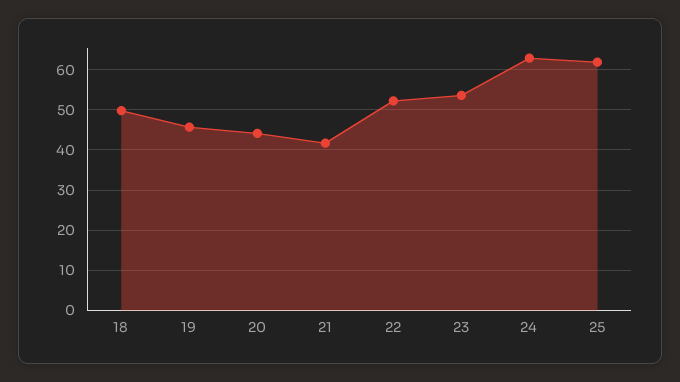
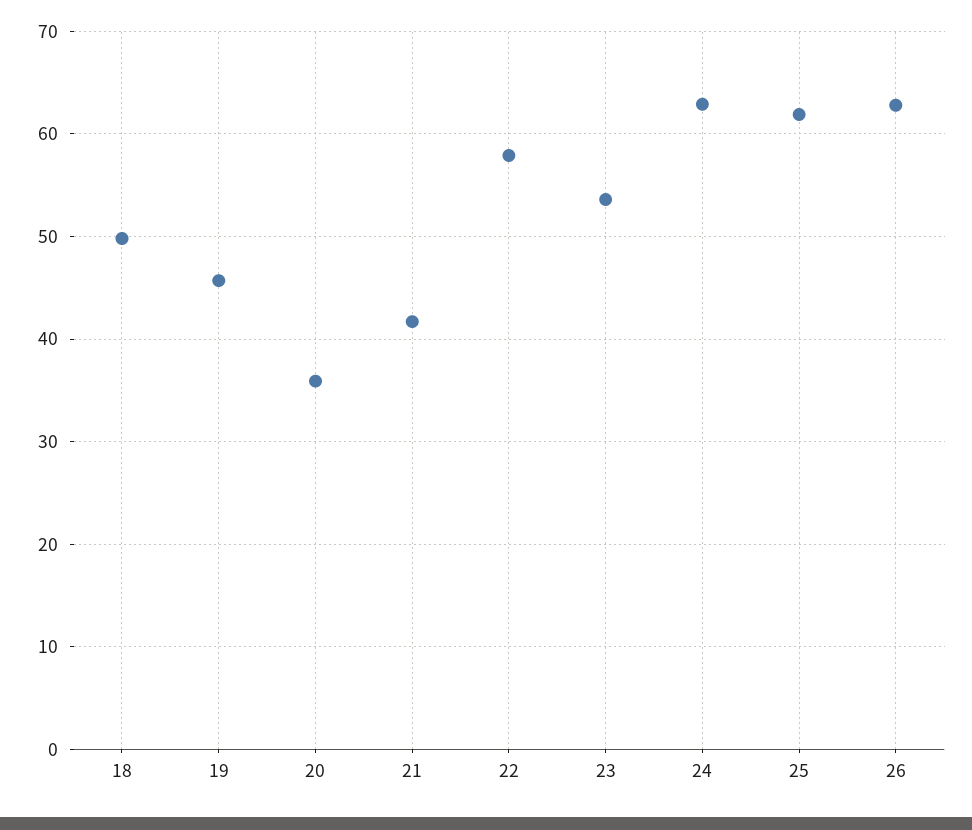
  {
    "18": 50,
    "19": 46,
-   "20": 44,
+   "20": 36,
    "21": 42,
-   "22": 52,
+   "22": 58,
    "23": 54,
    "24": 63,
-   "25": 62
+   "25": 62,
+   "26": 63
  }

